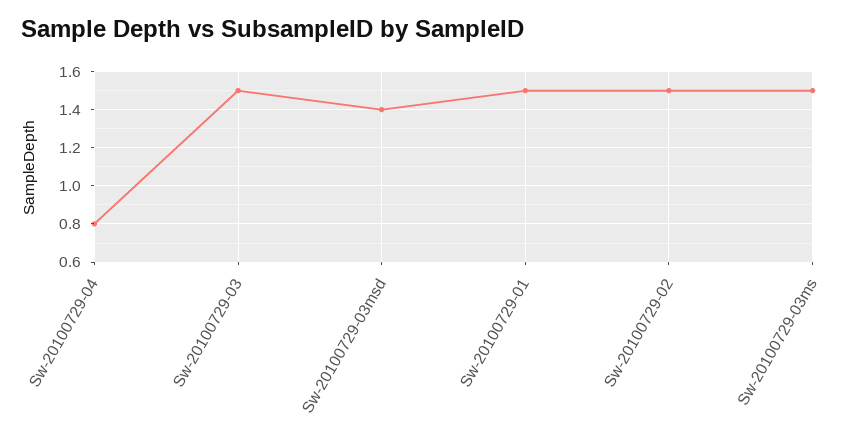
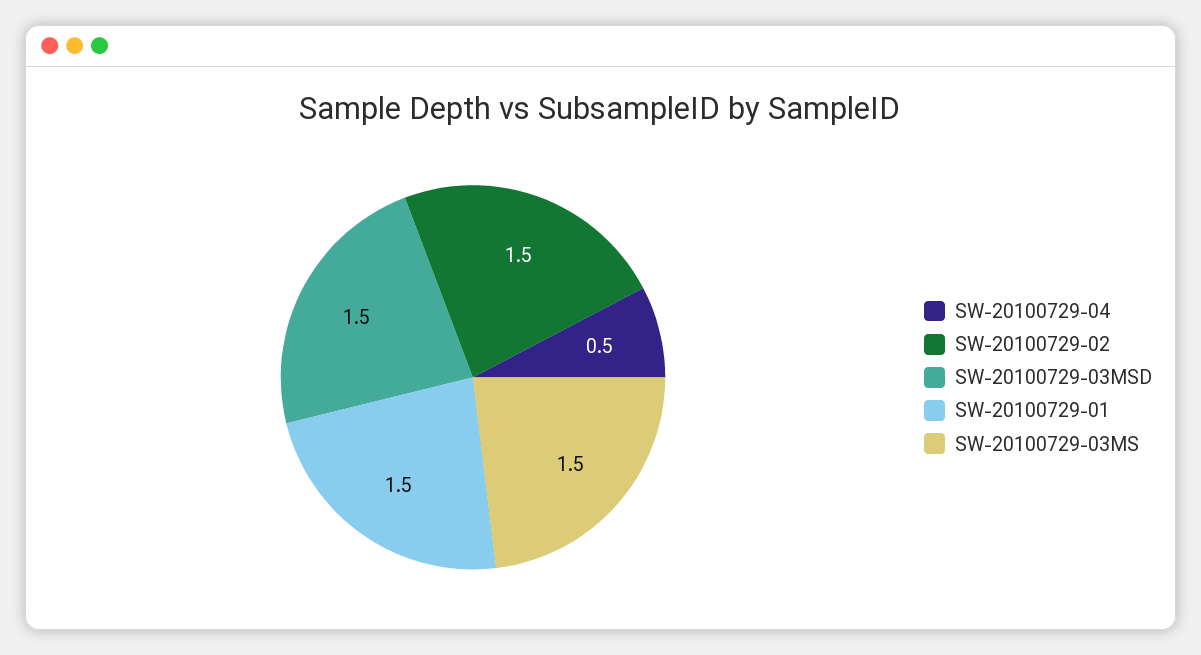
  {
-   "Sw-20100729-04": 0.8,
+   "Sw-20100729-04": 0.5,
-   "Sw-20100729-03": 1.5,
-   "Sw-20100729-03msd": 1.4,
+   "Sw-20100729-03msd": 1.5,
    "Sw-20100729-01": 1.5,
    "Sw-20100729-02": 1.5,
    "Sw-20100729-03ms": 1.5
  }

